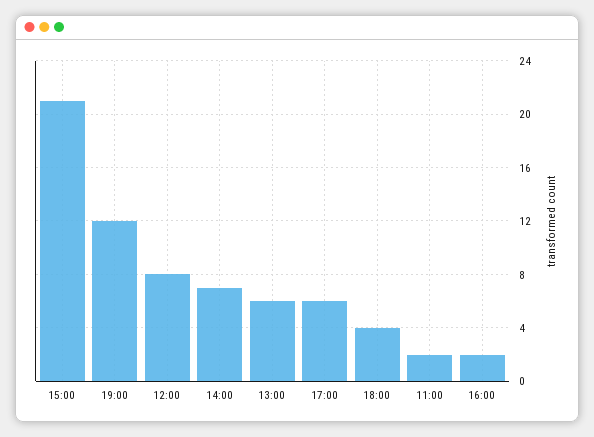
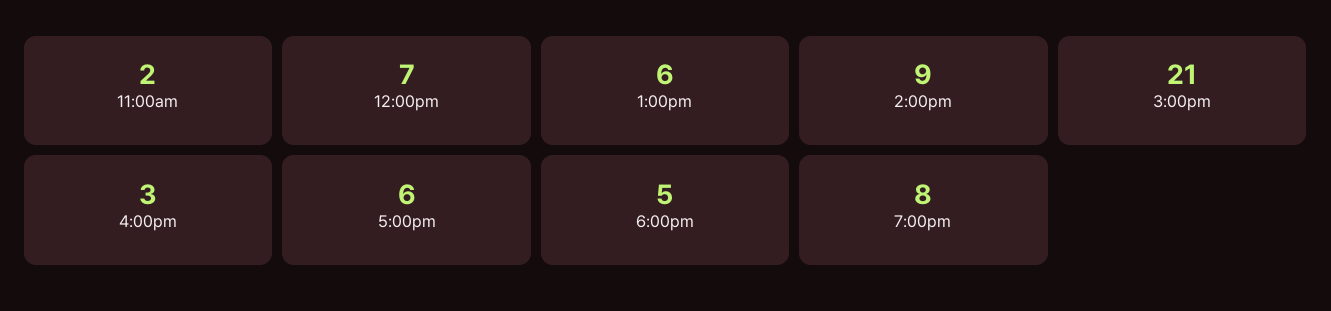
  {
    "15:00": 21,
-   "19:00": 12,
+   "19:00": 8,
-   "12:00": 8,
+   "12:00": 7,
-   "14:00": 7,
+   "14:00": 9,
    "13:00": 6,
    "17:00": 6,
-   "18:00": 4,
+   "18:00": 5,
    "11:00": 2,
-   "16:00": 2
+   "16:00": 3
  }

